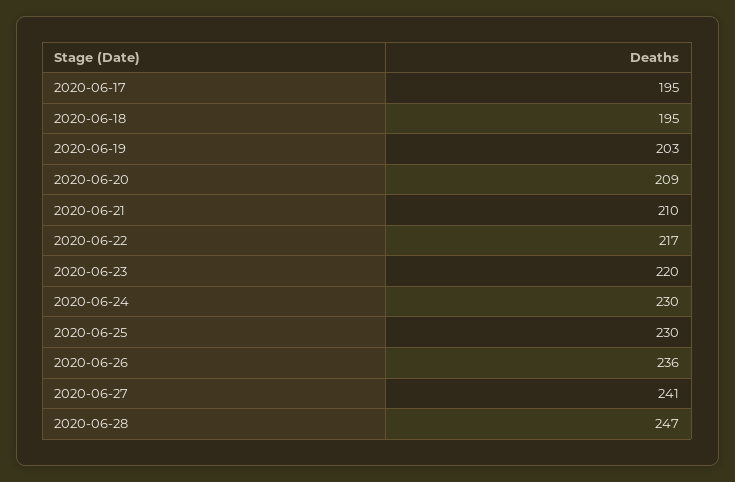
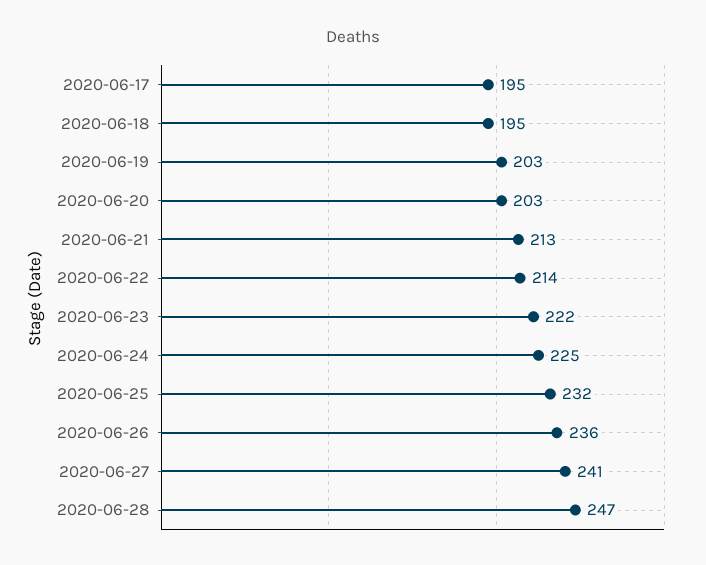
  {
    "2020-06-17": 195,
    "2020-06-18": 195,
    "2020-06-19": 203,
-   "2020-06-20": 209,
+   "2020-06-20": 203,
-   "2020-06-21": 210,
+   "2020-06-21": 213,
-   "2020-06-22": 217,
+   "2020-06-22": 214,
-   "2020-06-23": 220,
+   "2020-06-23": 222,
-   "2020-06-24": 230,
+   "2020-06-24": 225,
-   "2020-06-25": 230,
+   "2020-06-25": 232,
    "2020-06-26": 236,
    "2020-06-27": 241,
    "2020-06-28": 247
  }

